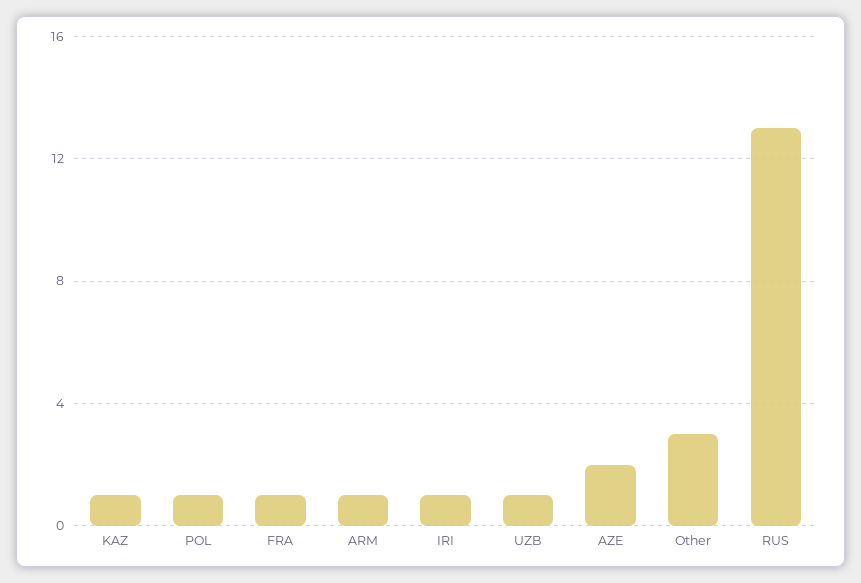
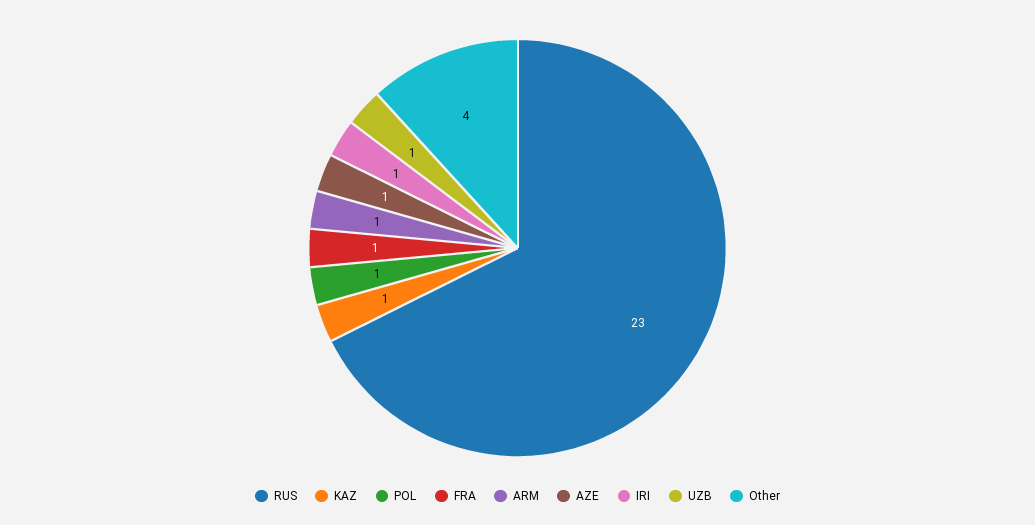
  {
    "KAZ": 1,
    "POL": 1,
    "FRA": 1,
    "ARM": 1,
    "IRI": 1,
    "UZB": 1,
-   "AZE": 2,
+   "AZE": 1,
-   "Other": 3,
+   "Other": 4,
-   "RUS": 13
+   "RUS": 23
  }

